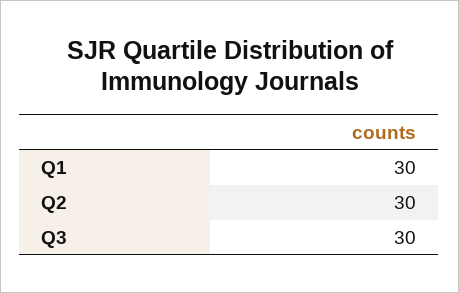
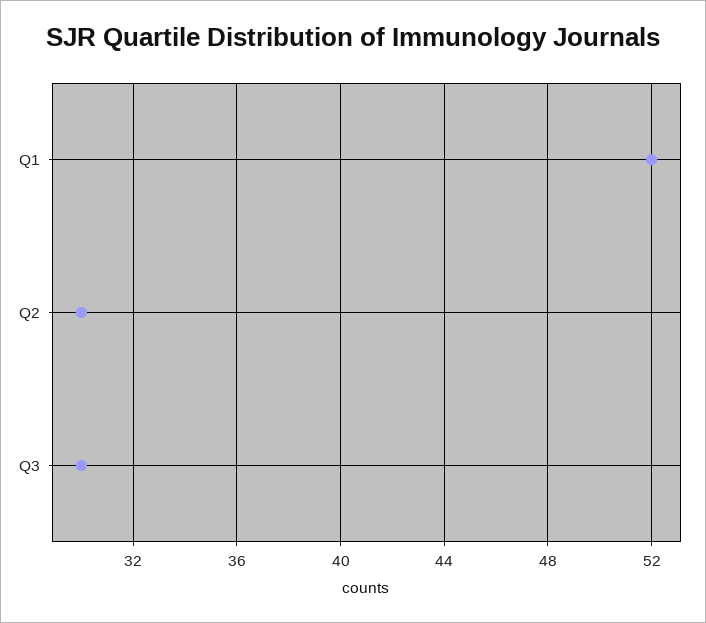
  {
-   "Q1": 30,
+   "Q1": 52,
    "Q2": 30,
    "Q3": 30
  }

